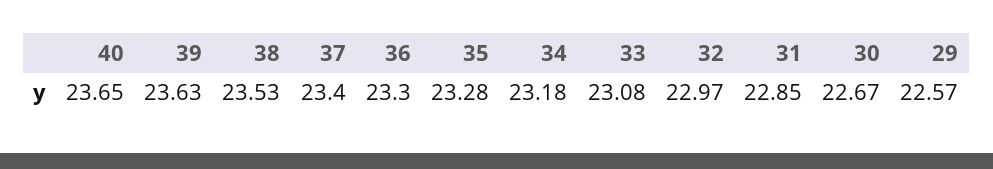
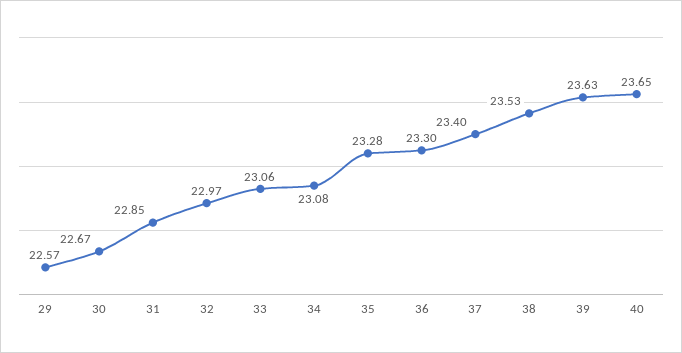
  {
    "40": 23.65,
    "39": 23.63,
    "38": 23.53,
    "37": 23.4,
    "36": 23.3,
    "35": 23.28,
-   "34": 23.18,
+   "34": 23.08,
-   "33": 23.08,
+   "33": 23.06,
    "32": 22.97,
    "31": 22.85,
    "30": 22.67,
    "29": 22.57
  }

